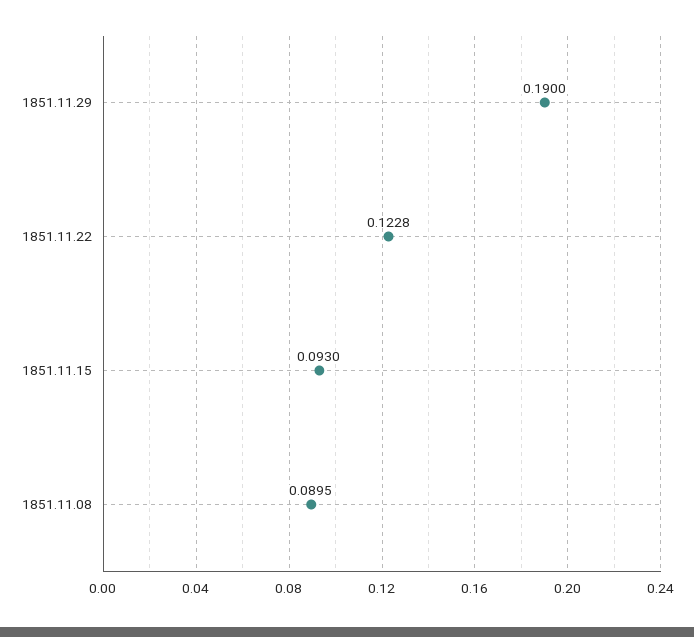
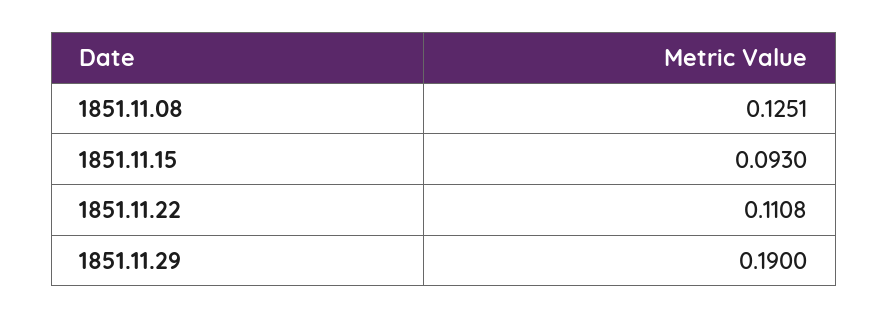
  {
    "1851.11.29": 0.19,
-   "1851.11.22": 0.1228,
+   "1851.11.22": 0.1108,
    "1851.11.15": 0.093,
-   "1851.11.08": 0.0895
+   "1851.11.08": 0.1251
  }

